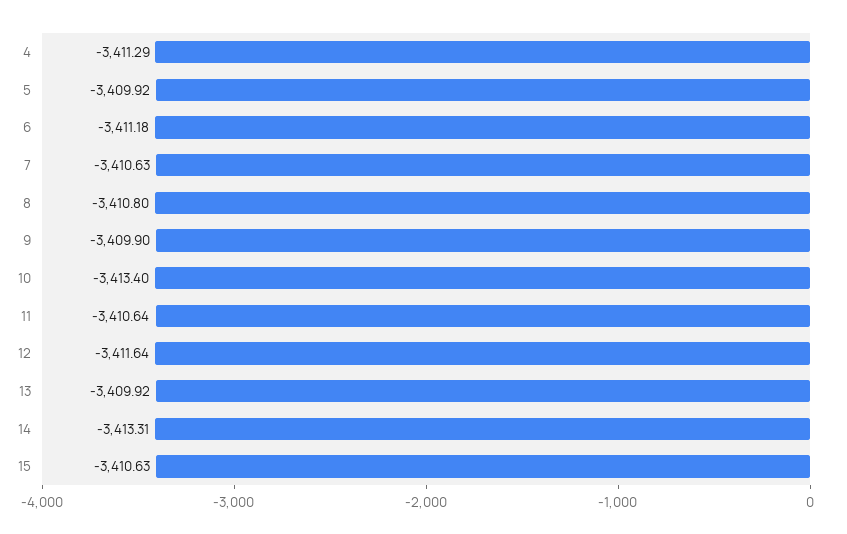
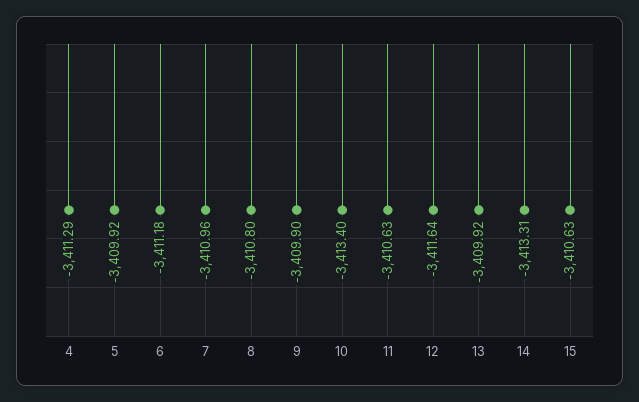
  {
    "4": -3411.29,
    "5": -3409.92,
    "6": -3411.18,
-   "7": -3410.63,
+   "7": -3410.96,
    "8": -3410.8,
    "9": -3409.9,
    "10": -3413.4,
-   "11": -3410.64,
+   "11": -3410.63,
    "12": -3411.64,
    "13": -3409.92,
    "14": -3413.31,
    "15": -3410.63
  }

